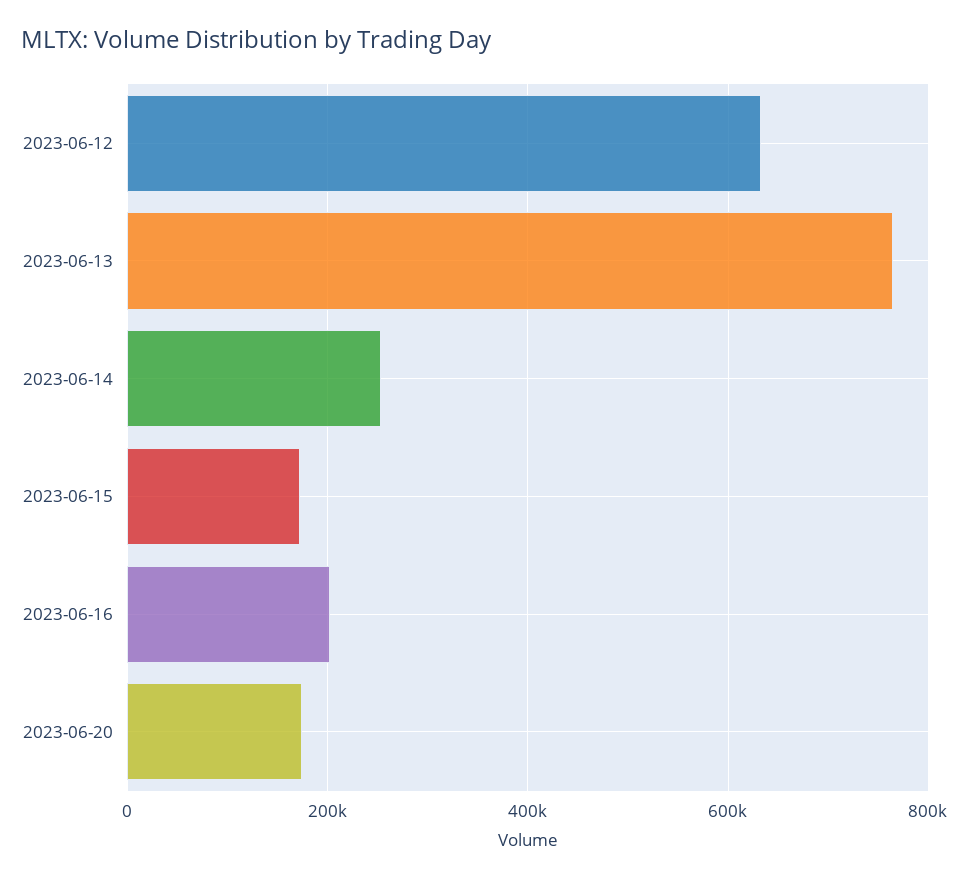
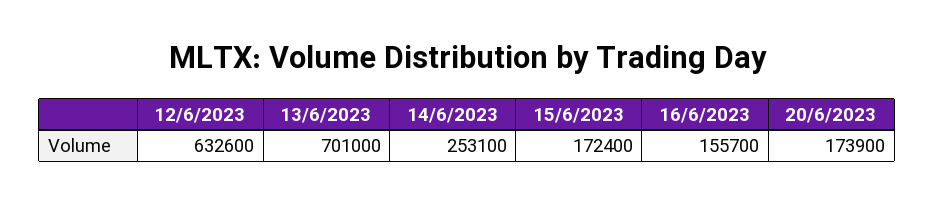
  {
    "2023-06-12": 632600,
-   "2023-06-13": 760000,
+   "2023-06-13": 701000,
    "2023-06-14": 253100,
    "2023-06-15": 172400,
-   "2023-06-16": 200000,
+   "2023-06-16": 155700,
    "2023-06-20": 173900
  }

